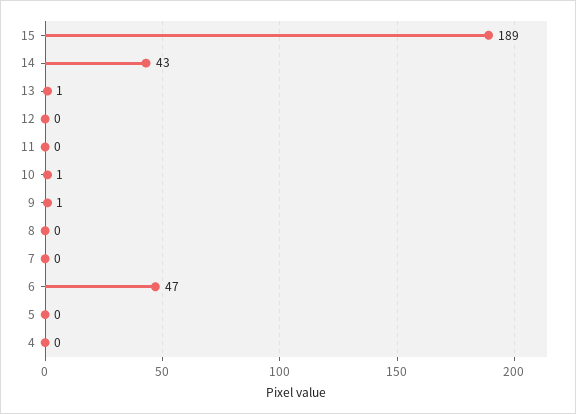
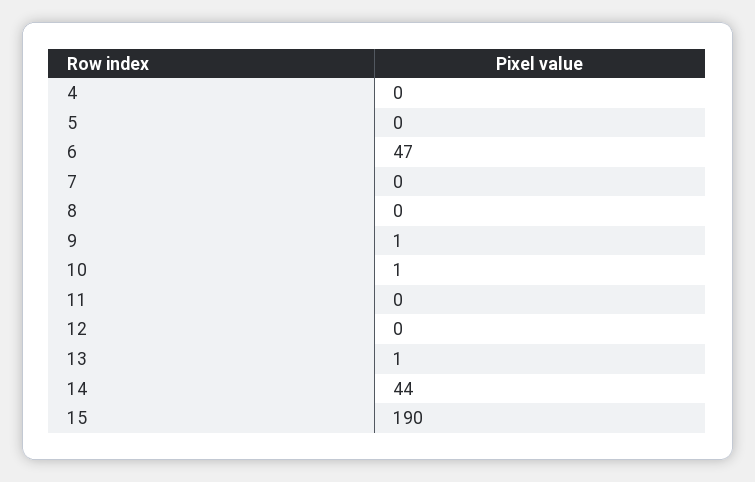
  {
-   "15": 189,
+   "15": 190,
-   "14": 43,
+   "14": 44,
    "13": 1,
    "12": 0,
    "11": 0,
    "10": 1,
    "9": 1,
    "8": 0,
    "7": 0,
    "6": 47,
    "5": 0,
    "4": 0
  }

